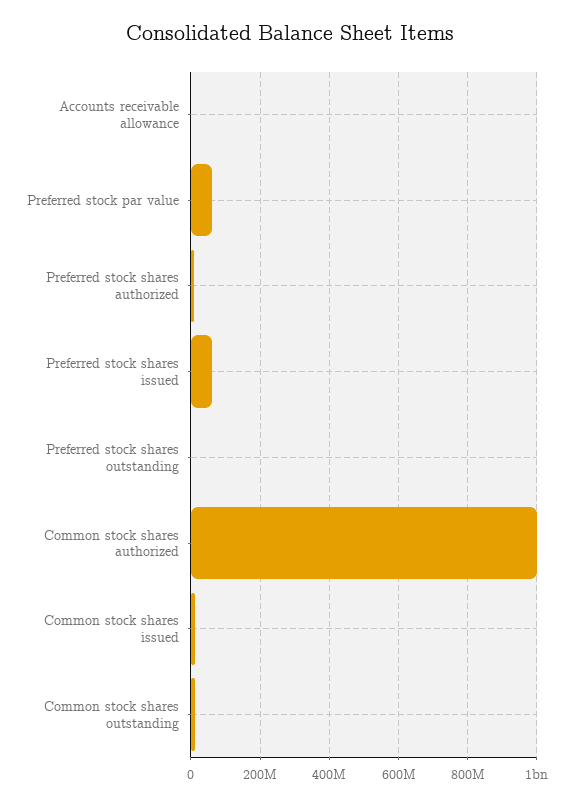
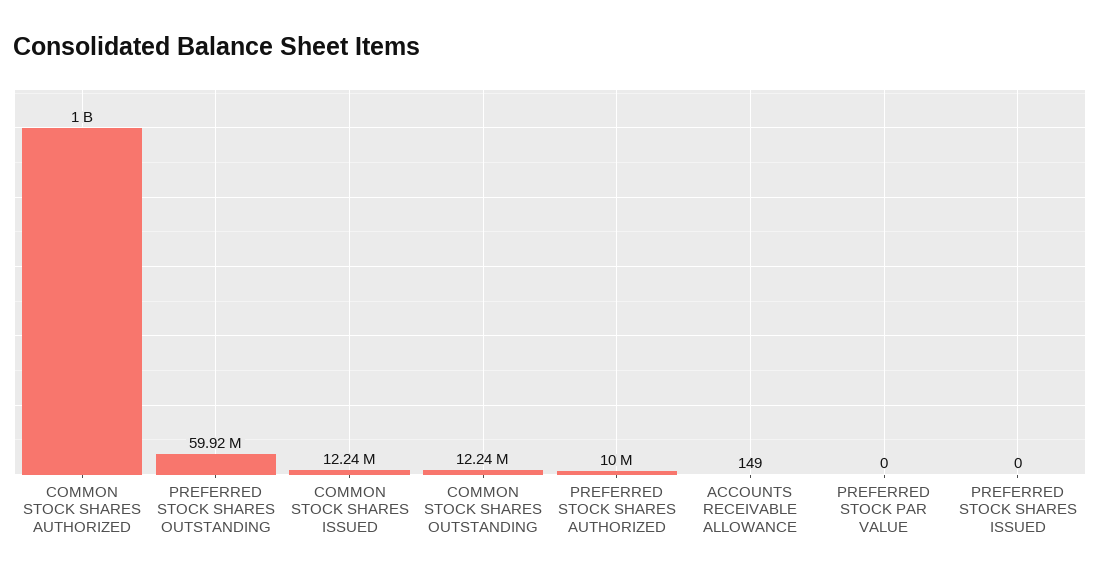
  {
    "Accounts receivable allowance": 149,
-   "Preferred stock par value": 60000000,
+   "Preferred stock par value": 0,
    "Preferred stock shares authorized": 10000000,
-   "Preferred stock shares issued": 60000000,
+   "Preferred stock shares issued": 0,
-   "Preferred stock shares outstanding": 0,
+   "Preferred stock shares outstanding": 59920000,
    "Common stock shares authorized": 1000000000,
    "Common stock shares issued": 12240000,
    "Common stock shares outstanding": 12240000
  }

